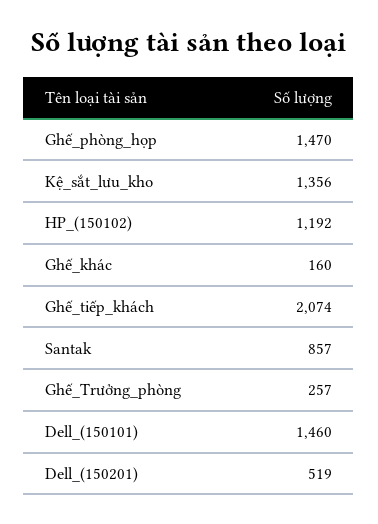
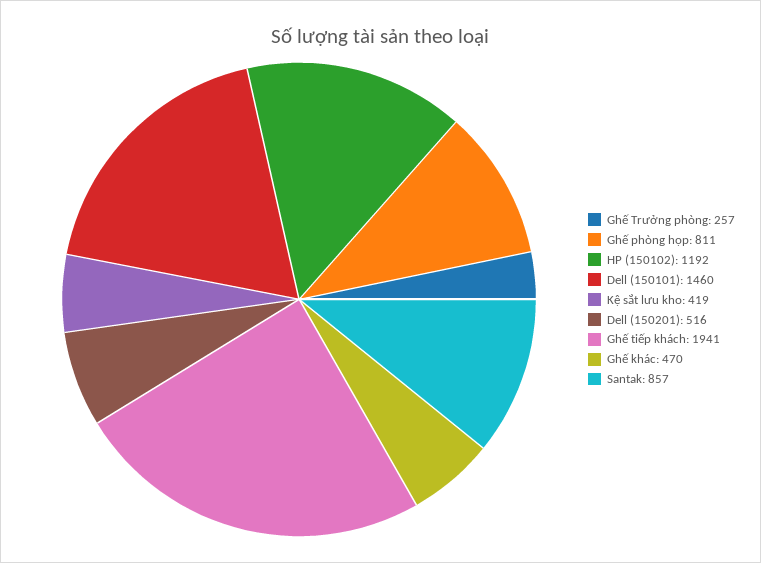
  {
-   "Ghế_phòng_họp": 1470,
+   "Ghế_phòng_họp": 811,
-   "Kệ_sắt_lưu_kho": 1356,
+   "Kệ_sắt_lưu_kho": 419,
    "HP_(150102)": 1192,
-   "Ghế_khác": 160,
+   "Ghế_khác": 470,
-   "Ghế_tiếp_khách": 2074,
+   "Ghế_tiếp_khách": 1941,
    "Santak": 857,
    "Ghế_Trưởng_phòng": 257,
    "Dell_(150101)": 1460,
-   "Dell_(150201)": 519
+   "Dell_(150201)": 516
  }

